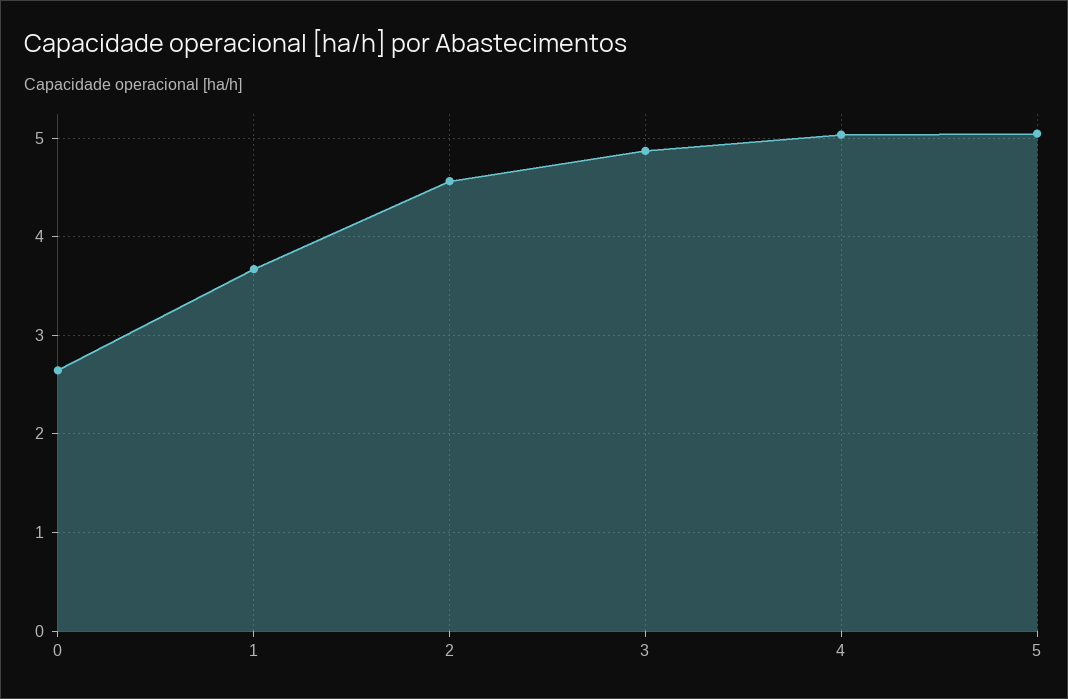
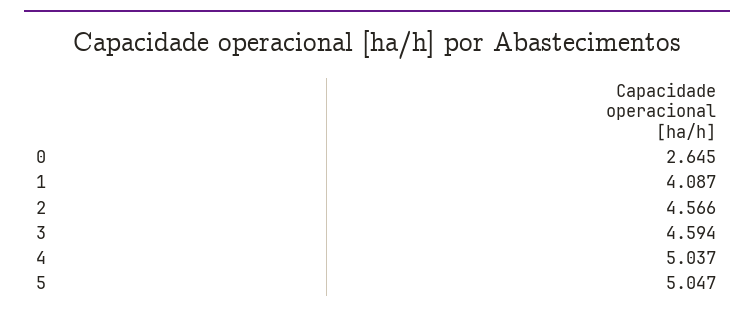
  {
    "0": 2.645,
-   "1": 3.7,
+   "1": 4.087,
    "2": 4.566,
-   "3": 4.9,
+   "3": 4.594,
    "4": 5.037,
    "5": 5.047
  }

